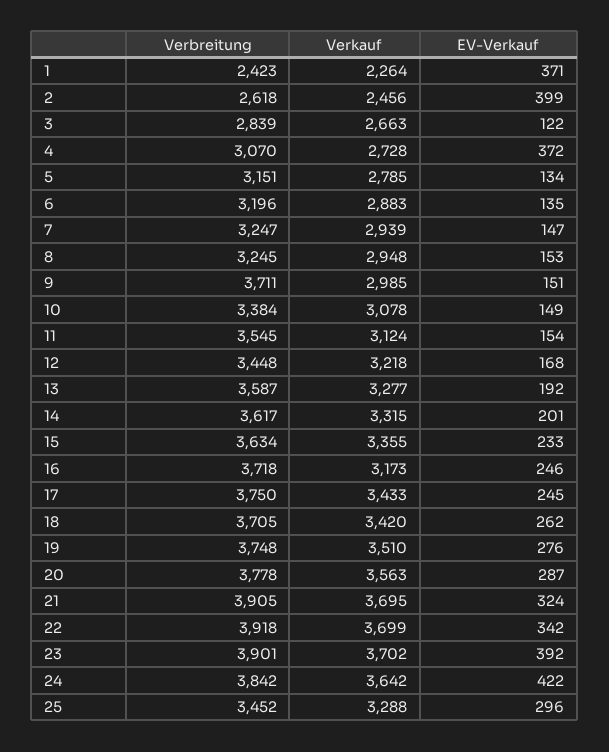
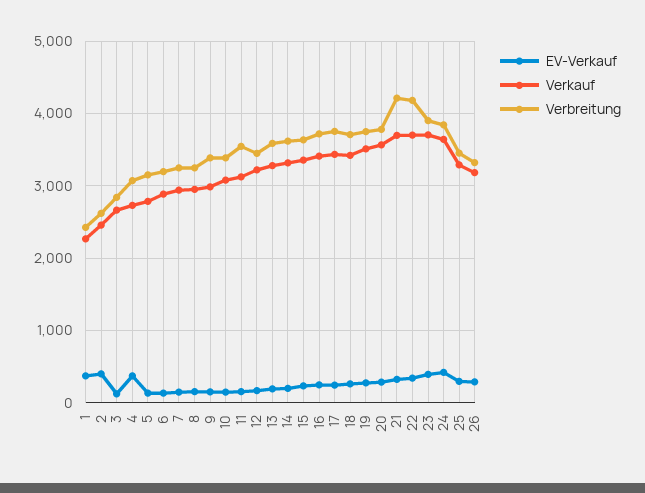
  {
    "Verbreitung": {
      "1": 2423,
      "2": 2618,
      "3": 2839,
      "4": 3070,
      "5": 3151,
      "6": 3196,
      "7": 3247,
      "8": 3245,
-     "9": 3711,
+     "9": 3400,
      "10": 3384,
      "11": 3545,
      "12": 3448,
      "13": 3587,
      "14": 3617,
      "15": 3634,
      "16": 3718,
      "17": 3750,
      "18": 3705,
      "19": 3748,
      "20": 3778,
-     "21": 3905,
+     "21": 4200,
-     "22": 3918,
+     "22": 4200,
      "23": 3901,
      "24": 3842,
-     "25": 3452
+     "25": 3452,
+     "26": 3300
    },
    "Verkauf": {
      "1": 2264,
      "2": 2456,
      "3": 2663,
      "4": 2728,
      "5": 2785,
      "6": 2883,
      "7": 2939,
      "8": 2948,
      "9": 2985,
      "10": 3078,
      "11": 3124,
      "12": 3218,
      "13": 3277,
      "14": 3315,
      "15": 3355,
-     "16": 3173,
+     "16": 3400,
      "17": 3433,
      "18": 3420,
      "19": 3510,
      "20": 3563,
      "21": 3695,
      "22": 3699,
      "23": 3702,
      "24": 3642,
-     "25": 3288
+     "25": 3288,
+     "26": 3200
    },
    "EV-Verkauf": {
      "1": 371,
      "2": 399,
      "3": 122,
      "4": 372,
      "5": 134,
      "6": 135,
      "7": 147,
      "8": 153,
      "9": 151,
      "10": 149,
      "11": 154,
      "12": 168,
      "13": 192,
      "14": 201,
      "15": 233,
      "16": 246,
      "17": 245,
      "18": 262,
      "19": 276,
      "20": 287,
      "21": 324,
      "22": 342,
      "23": 392,
      "24": 422,
-     "25": 296
+     "25": 296,
+     "26": 300
    }
  }

